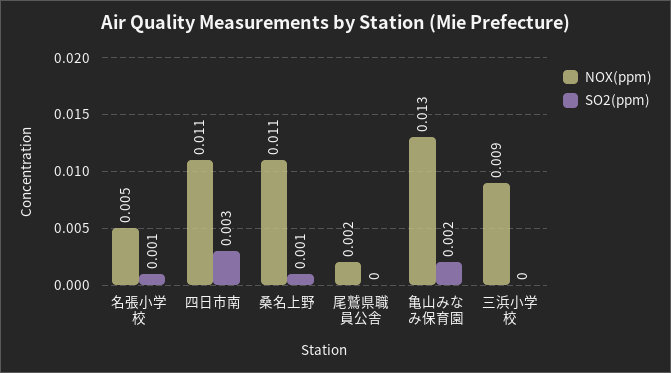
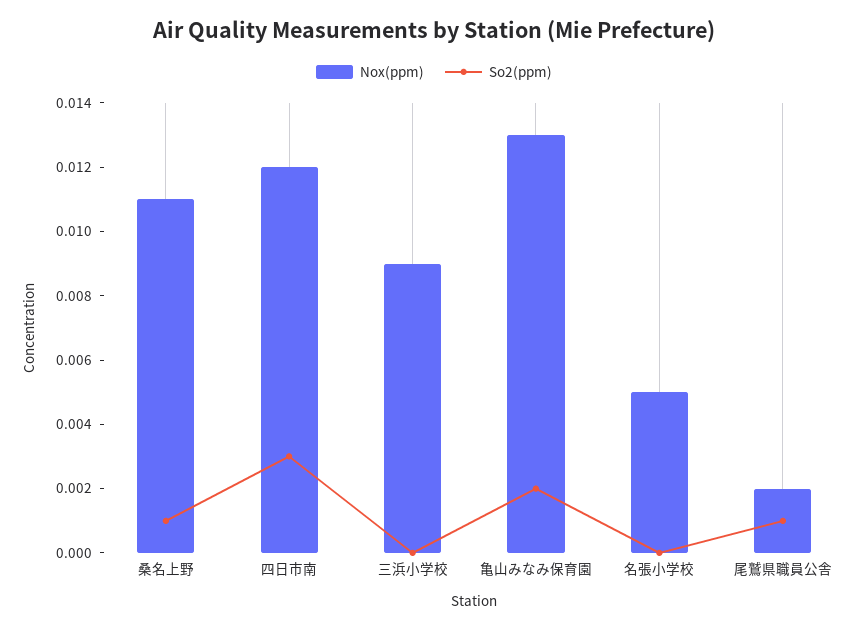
  {
    "NOX(ppm)": {
      "名張小学校": 0.005,
-     "四日市南": 0.011,
+     "四日市南": 0.012,
      "桑名上野": 0.011,
      "尾鷲県職員公舎": 0.002,
      "亀山みなみ保育園": 0.013,
      "三浜小学校": 0.009
    },
    "SO2(ppm)": {
-     "名張小学校": 0.001,
+     "名張小学校": 0,
      "四日市南": 0.003,
      "桑名上野": 0.001,
-     "尾鷲県職員公舎": 0,
+     "尾鷲県職員公舎": 0.001,
      "亀山みなみ保育園": 0.002,
      "三浜小学校": 0
    }
  }

